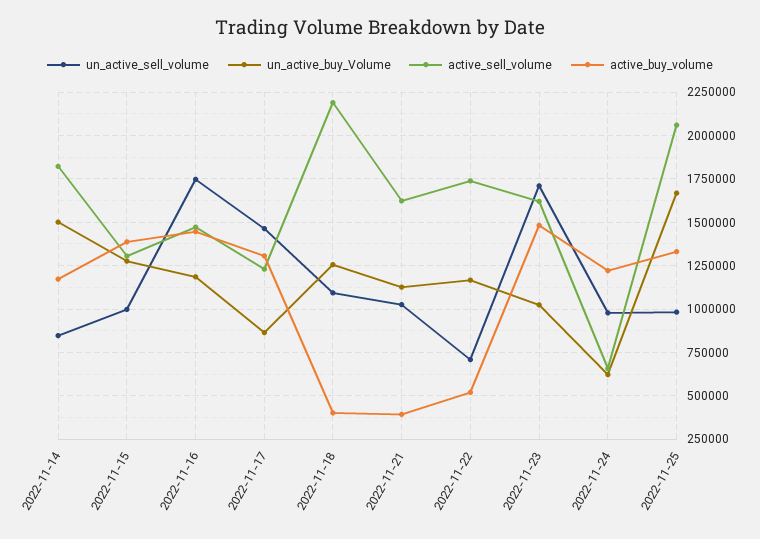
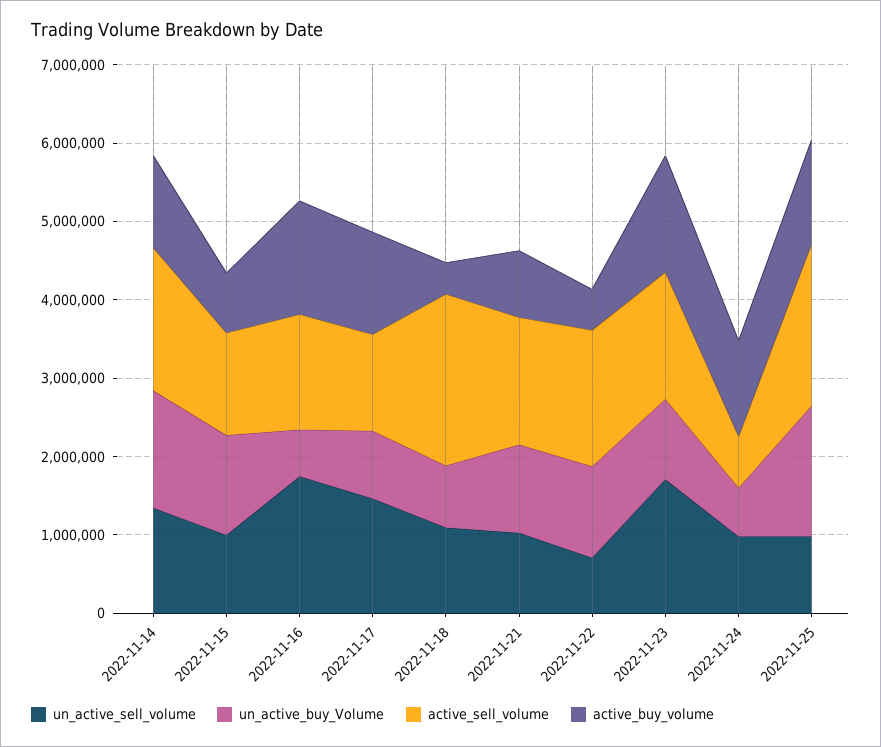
  {
    "un_active_sell_volume": {
-     "2022-11-14": 850000,
+     "2022-11-14": 1400000,
      "2022-11-15": 1000000,
      "2022-11-16": 1750000,
      "2022-11-17": 1450000,
      "2022-11-18": 1100000,
      "2022-11-21": 1050000,
      "2022-11-22": 700000,
      "2022-11-23": 1700000,
      "2022-11-24": 1000000,
      "2022-11-25": 1000000
    },
    "un_active_buy_Volume": {
      "2022-11-14": 1500000,
      "2022-11-15": 1300000,
-     "2022-11-16": 1200000,
+     "2022-11-16": 600000,
      "2022-11-17": 850000,
-     "2022-11-18": 1250000,
+     "2022-11-18": 800000,
      "2022-11-21": 1150000,
      "2022-11-22": 1150000,
      "2022-11-23": 1000000,
      "2022-11-24": 600000,
      "2022-11-25": 1650000
    },
    "active_sell_volume": {
      "2022-11-14": 1800000,
      "2022-11-15": 1300000,
      "2022-11-16": 1450000,
      "2022-11-17": 1250000,
      "2022-11-18": 2200000,
      "2022-11-21": 1600000,
      "2022-11-22": 1750000,
      "2022-11-23": 1600000,
      "2022-11-24": 650000,
      "2022-11-25": 2050000
    },
    "active_buy_volume": {
      "2022-11-14": 1150000,
-     "2022-11-15": 1400000,
+     "2022-11-15": 800000,
      "2022-11-16": 1450000,
      "2022-11-17": 1300000,
      "2022-11-18": 400000,
-     "2022-11-21": 400000,
+     "2022-11-21": 800000,
      "2022-11-22": 500000,
      "2022-11-23": 1500000,
      "2022-11-24": 1200000,
      "2022-11-25": 1350000
    }
  }

